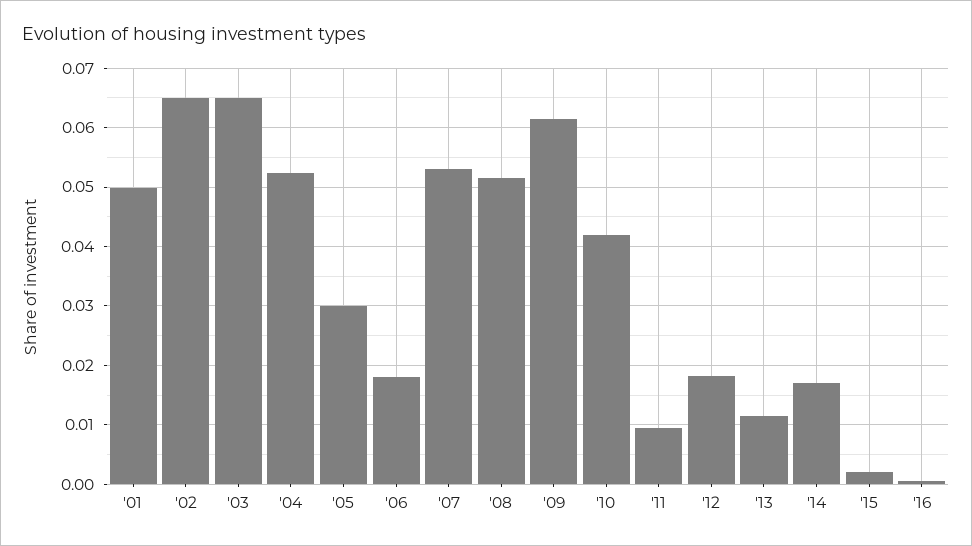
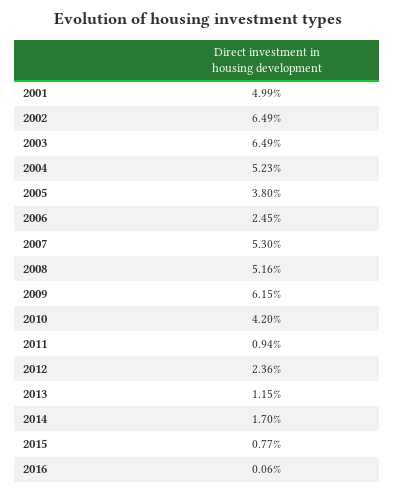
  {
    "'01": 0.0499,
    "'02": 0.0649,
    "'03": 0.0649,
    "'04": 0.0523,
-   "'05": 0.03,
+   "'05": 0.038,
-   "'06": 0.018,
+   "'06": 0.0245,
    "'07": 0.053,
    "'08": 0.0516,
    "'09": 0.0615,
    "'10": 0.042,
    "'11": 0.0094,
-   "'12": 0.018,
+   "'12": 0.0236,
    "'13": 0.0115,
    "'14": 0.017,
-   "'15": 0.002,
+   "'15": 0.0077,
    "'16": 0.0006
  }

